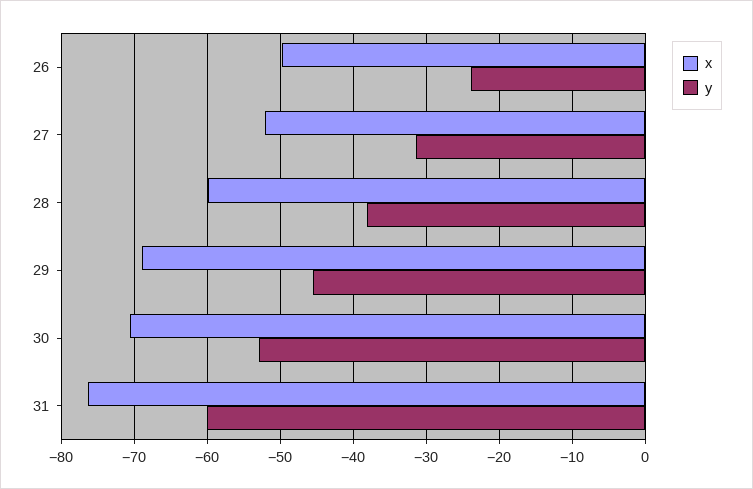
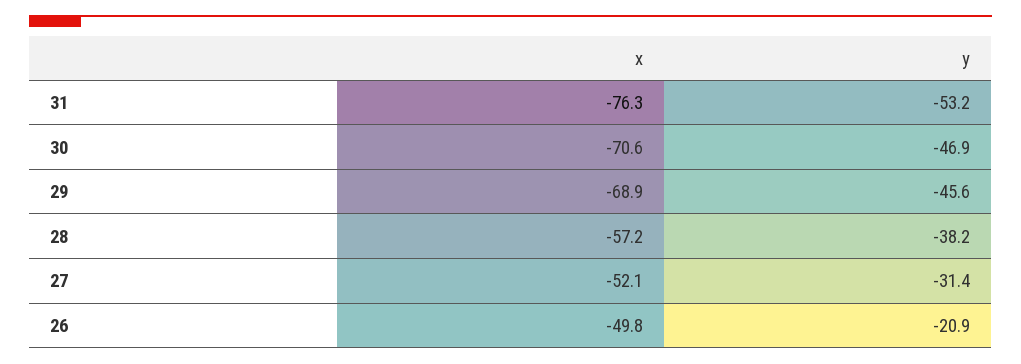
  {
    "x": {
      "26": -49.8,
      "27": -52.1,
-     "28": -60,
+     "28": -57.2,
      "29": -68.9,
      "30": -70.6,
      "31": -76.3
    },
    "y": {
-     "26": -24,
+     "26": -20.9,
      "27": -31.4,
      "28": -38.2,
      "29": -45.6,
-     "30": -53,
+     "30": -46.9,
-     "31": -60
+     "31": -53.2
    }
  }

